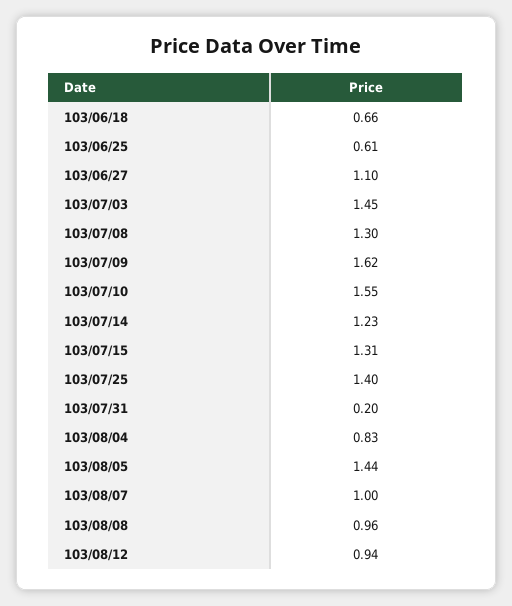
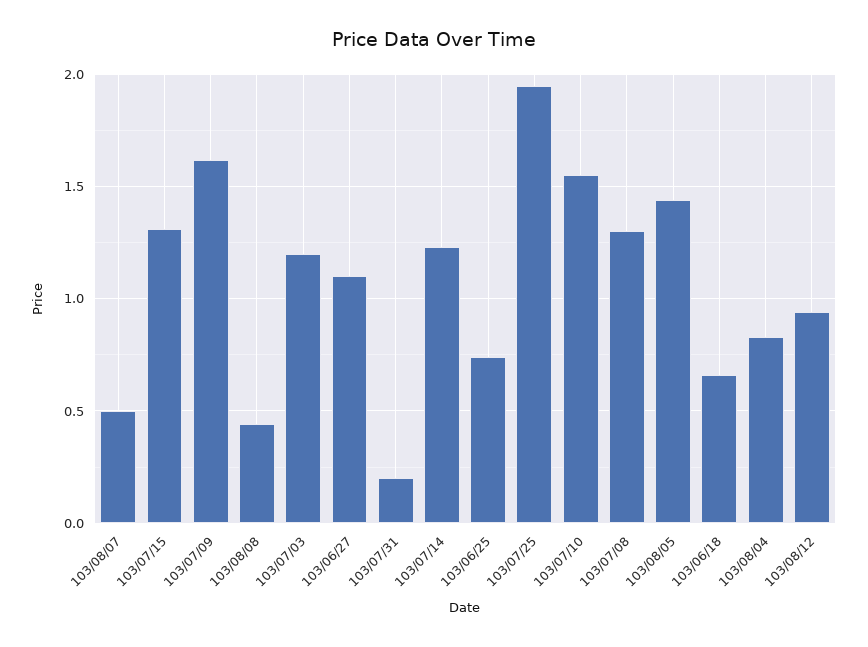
  {
    "103/06/18": 0.66,
-   "103/06/25": 0.61,
+   "103/06/25": 0.75,
    "103/06/27": 1.1,
-   "103/07/03": 1.45,
+   "103/07/03": 1.2,
    "103/07/08": 1.3,
    "103/07/09": 1.62,
    "103/07/10": 1.55,
    "103/07/14": 1.23,
    "103/07/15": 1.31,
-   "103/07/25": 1.4,
+   "103/07/25": 1.95,
    "103/07/31": 0.2,
    "103/08/04": 0.83,
    "103/08/05": 1.44,
-   "103/08/07": 1,
+   "103/08/07": 0.5,
-   "103/08/08": 0.96,
+   "103/08/08": 0.45,
    "103/08/12": 0.94
  }

